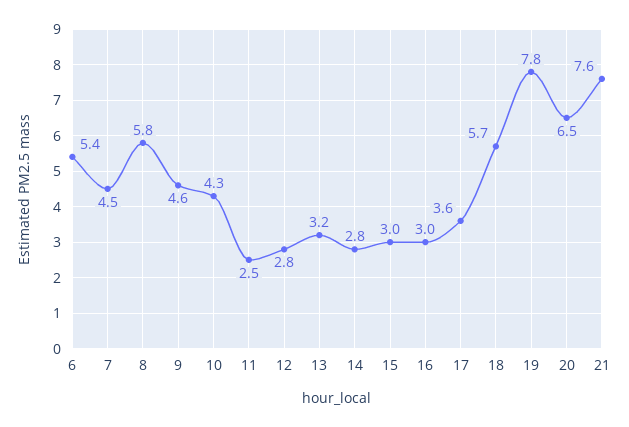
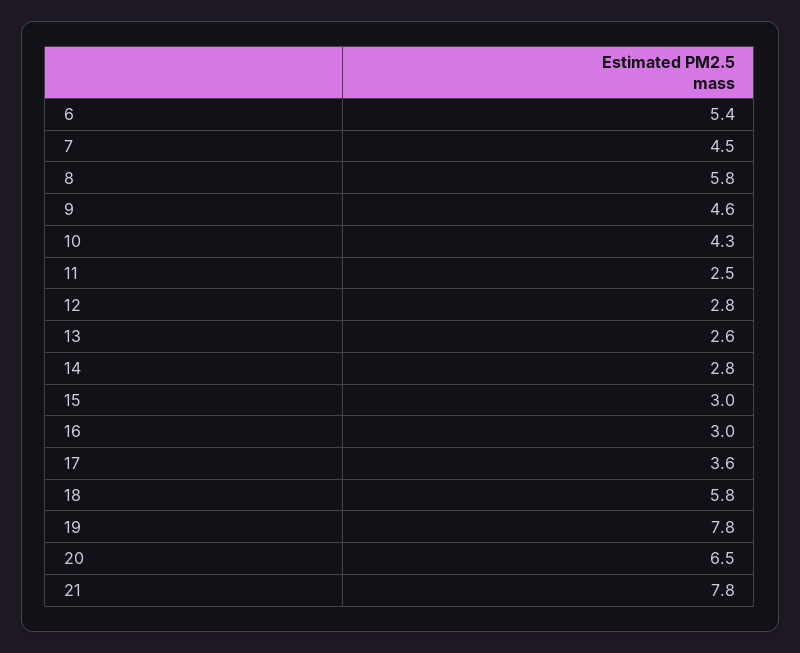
  {
    "6": 5.4,
    "7": 4.5,
    "8": 5.8,
    "9": 4.6,
    "10": 4.3,
    "11": 2.5,
    "12": 2.8,
-   "13": 3.2,
+   "13": 2.6,
    "14": 2.8,
    "15": 3,
    "16": 3,
    "17": 3.6,
-   "18": 5.7,
+   "18": 5.8,
    "19": 7.8,
    "20": 6.5,
-   "21": 7.6
+   "21": 7.8
  }

